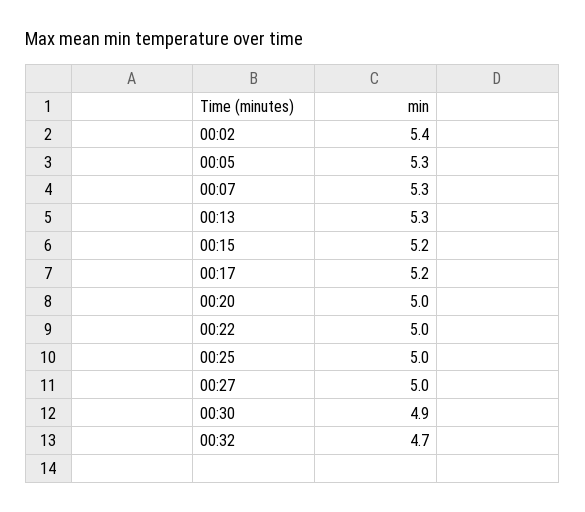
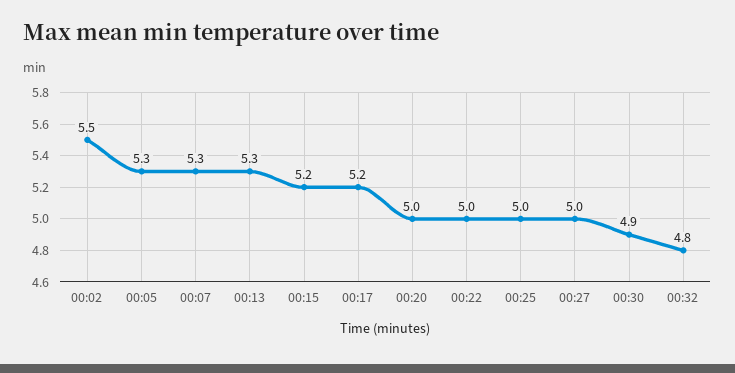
  {
-   "00:02": 5.4,
+   "00:02": 5.5,
    "00:05": 5.3,
    "00:07": 5.3,
    "00:13": 5.3,
    "00:15": 5.2,
    "00:17": 5.2,
    "00:20": 5,
    "00:22": 5,
    "00:25": 5,
    "00:27": 5,
    "00:30": 4.9,
-   "00:32": 4.7
+   "00:32": 4.8
  }

